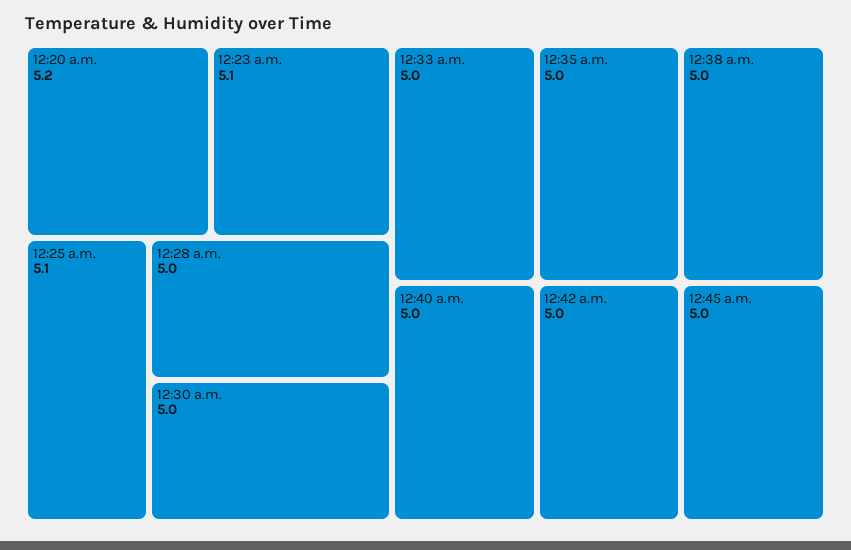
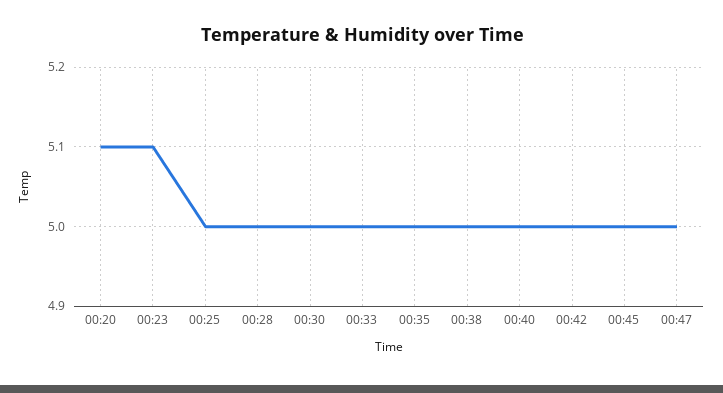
  {
-   "12:20 a.m.": 5.2,
+   "12:20 a.m.": 5.1,
    "12:23 a.m.": 5.1,
-   "12:25 a.m.": 5.1,
+   "12:25 a.m.": 5,
    "12:28 a.m.": 5,
    "12:30 a.m.": 5,
    "12:33 a.m.": 5,
    "12:35 a.m.": 5,
    "12:38 a.m.": 5,
    "12:40 a.m.": 5,
    "12:42 a.m.": 5,
-   "12:45 a.m.": 5
+   "12:45 a.m.": 5,
+   "00:47": 5
  }

